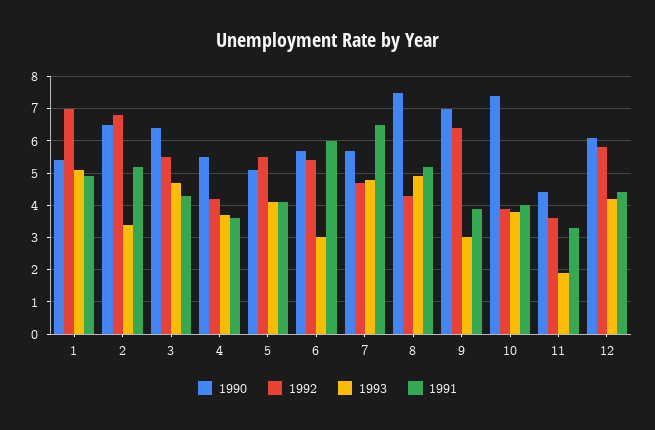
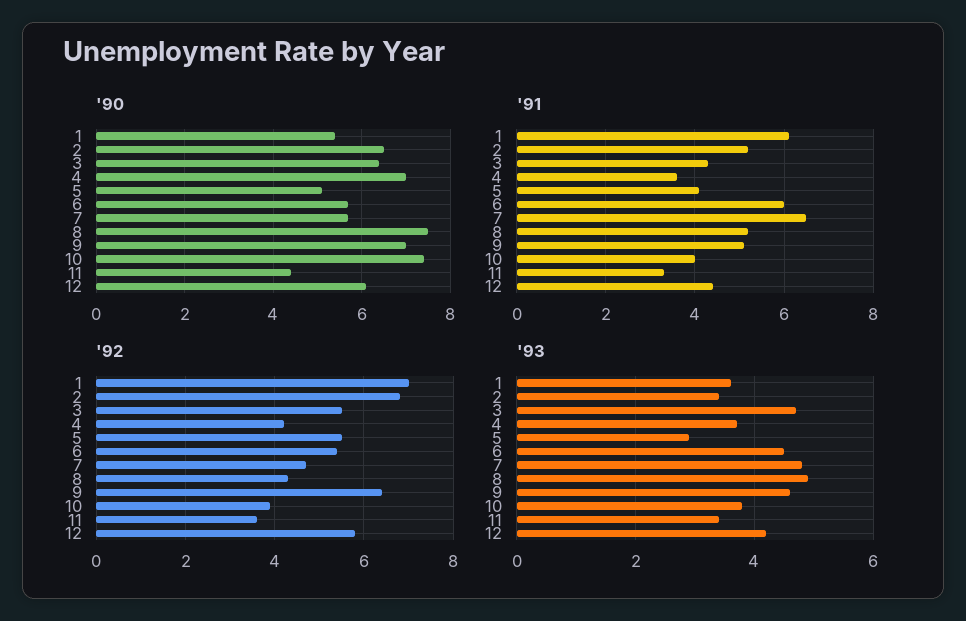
  {
    "1990": {
      "1": 5.5,
      "2": 6.5,
      "3": 6.5,
-     "4": 5.5,
+     "4": 7,
      "5": 5,
      "6": 5.5,
      "7": 5.5,
      "8": 7.5,
      "9": 7,
      "10": 7.5,
      "11": 4.5,
      "12": 6
    },
    "1992": {
      "1": 7,
      "2": 7,
      "3": 5.5,
      "4": 4,
      "5": 5.5,
      "6": 5.5,
      "7": 4.5,
      "8": 4.5,
      "9": 6.5,
      "10": 4,
      "11": 3.5,
      "12": 6
    },
    "1993": {
-     "1": 5,
+     "1": 3.5,
      "2": 3.5,
      "3": 4.5,
      "4": 3.5,
-     "5": 4,
+     "5": 3,
-     "6": 3,
+     "6": 4.5,
      "7": 5,
      "8": 5,
-     "9": 3,
+     "9": 4.5,
      "10": 4,
-     "11": 2,
+     "11": 3.5,
      "12": 4
    },
    "1991": {
-     "1": 5,
+     "1": 6,
      "2": 5,
      "3": 4.5,
      "4": 3.5,
      "5": 4,
      "6": 6,
      "7": 6.5,
      "8": 5,
-     "9": 4,
+     "9": 5,
      "10": 4,
      "11": 3.5,
      "12": 4.5
    }
  }

